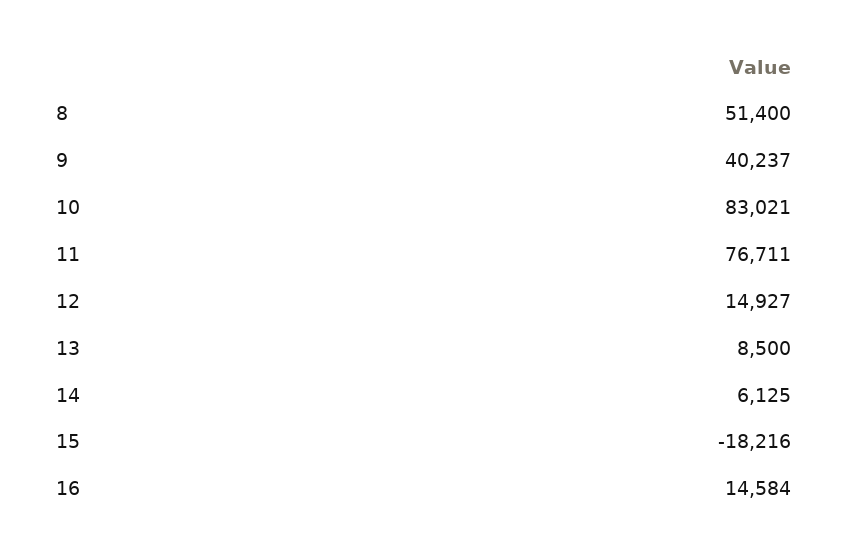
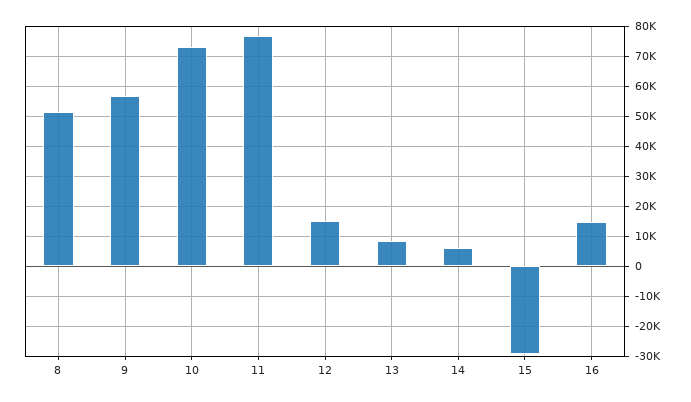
  {
    "8": 51400,
-   "9": 40237,
+   "9": 57500,
-   "10": 83021,
+   "10": 72500,
    "11": 76711,
    "12": 14927,
    "13": 8500,
    "14": 6125,
-   "15": -18216,
+   "15": -30000,
    "16": 14584
  }

